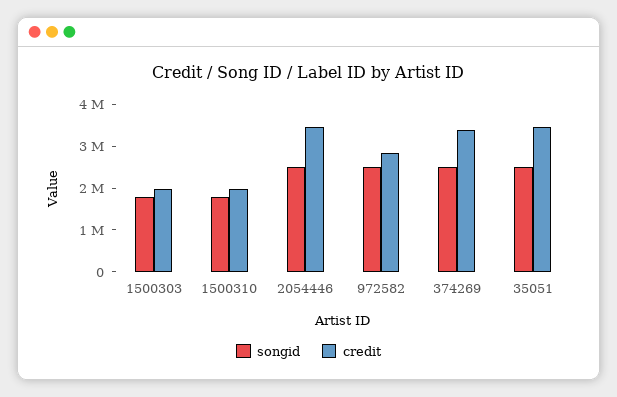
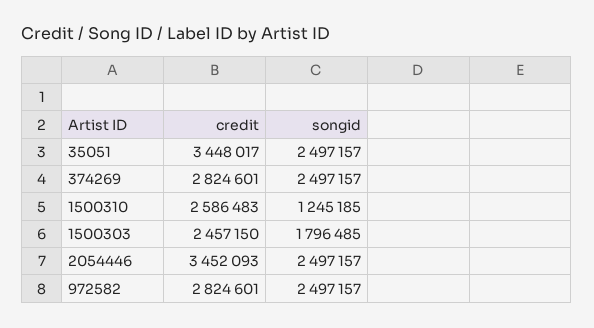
  {
    "songid": {
      "1500303": 1796485,
-     "1500310": 1800000,
+     "1500310": 1245185,
      "2054446": 2497157,
      "972582": 2497157,
      "374269": 2497157,
      "35051": 2497157
    },
    "credit": {
-     "1500303": 2000000,
+     "1500303": 2457150,
-     "1500310": 2000000,
+     "1500310": 2586483,
      "2054446": 3452093,
      "972582": 2824601,
-     "374269": 3400000,
+     "374269": 2824601,
      "35051": 3448017
    }
  }

